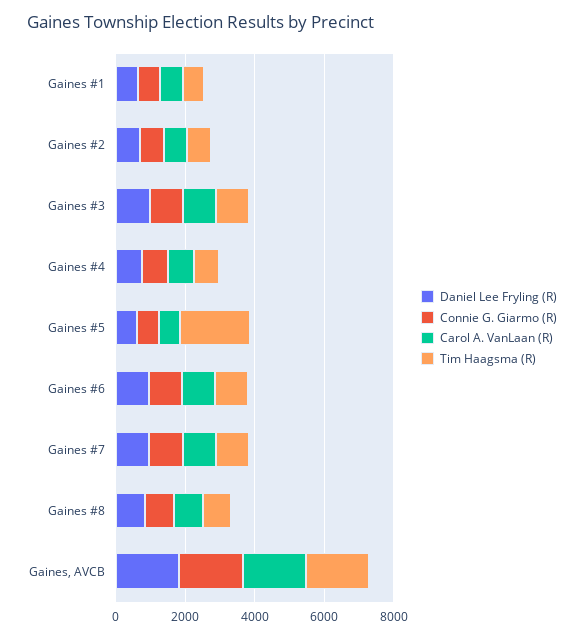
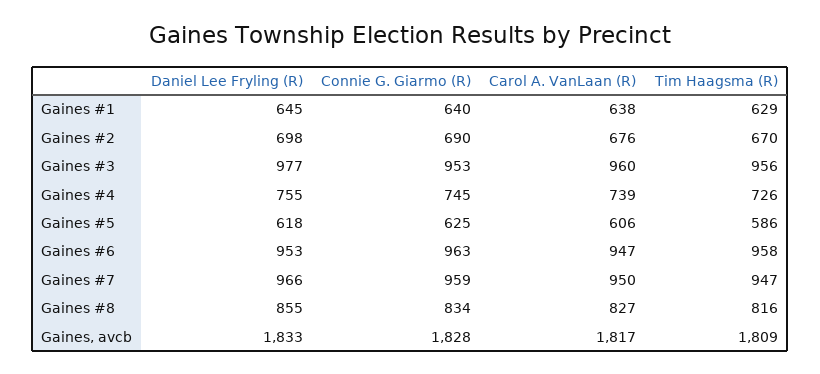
  {
    "Daniel Lee Fryling (R)": {
      "Gaines #1": 645,
      "Gaines #2": 698,
      "Gaines #3": 977,
      "Gaines #4": 755,
      "Gaines #5": 618,
      "Gaines #6": 953,
      "Gaines #7": 966,
      "Gaines #8": 855,
      "Gaines, AVCB": 1833
    },
    "Connie G. Giarmo (R)": {
      "Gaines #1": 640,
      "Gaines #2": 690,
      "Gaines #3": 953,
      "Gaines #4": 745,
      "Gaines #5": 625,
      "Gaines #6": 963,
      "Gaines #7": 959,
      "Gaines #8": 834,
      "Gaines, AVCB": 1828
    },
    "Carol A. VanLaan (R)": {
      "Gaines #1": 638,
      "Gaines #2": 676,
      "Gaines #3": 960,
      "Gaines #4": 739,
      "Gaines #5": 606,
      "Gaines #6": 947,
      "Gaines #7": 950,
      "Gaines #8": 827,
      "Gaines, AVCB": 1817
    },
    "Tim Haagsma (R)": {
      "Gaines #1": 629,
      "Gaines #2": 670,
      "Gaines #3": 956,
      "Gaines #4": 726,
-     "Gaines #5": 2000,
+     "Gaines #5": 586,
      "Gaines #6": 958,
      "Gaines #7": 947,
      "Gaines #8": 816,
      "Gaines, AVCB": 1809
    }
  }

